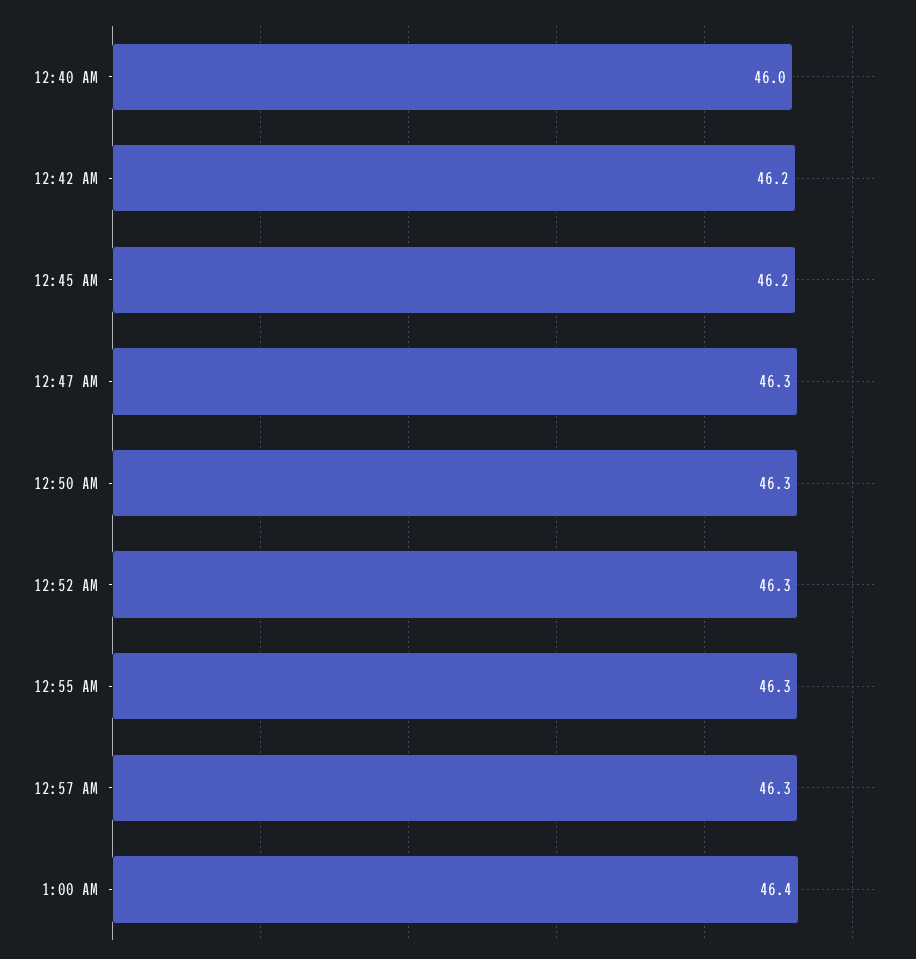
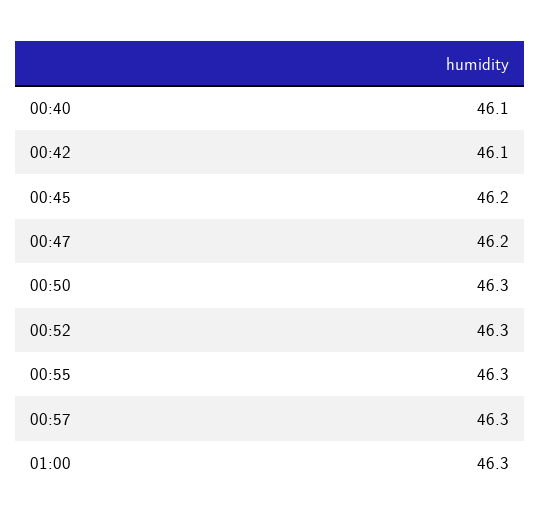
  {
-   "12:40 AM": 46,
+   "12:40 AM": 46.1,
-   "12:42 AM": 46.2,
+   "12:42 AM": 46.1,
    "12:45 AM": 46.2,
-   "12:47 AM": 46.3,
+   "12:47 AM": 46.2,
    "12:50 AM": 46.3,
    "12:52 AM": 46.3,
    "12:55 AM": 46.3,
    "12:57 AM": 46.3,
-   "1:00 AM": 46.4
+   "1:00 AM": 46.3
  }

